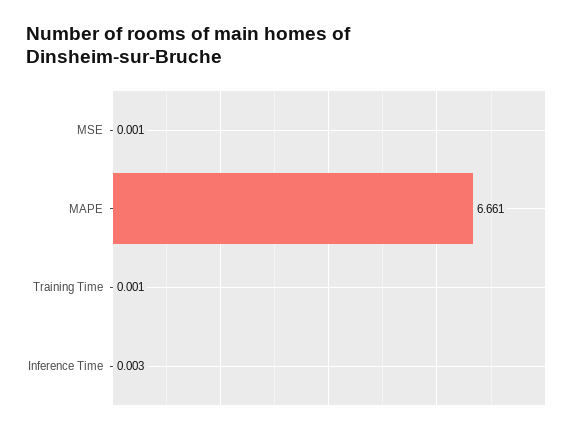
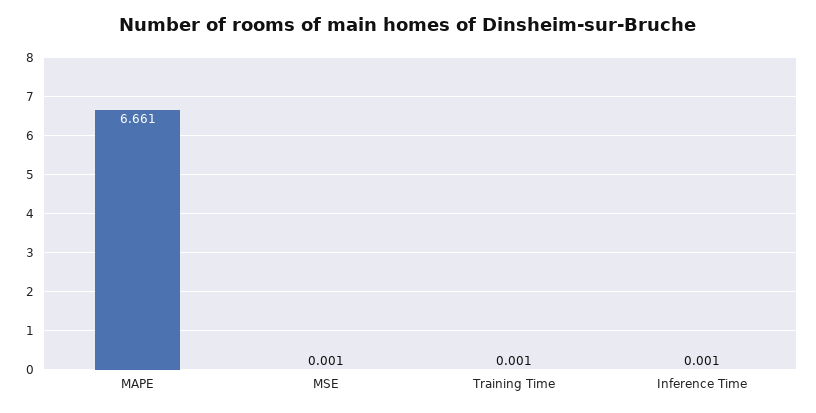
  {
    "MSE": 0.001,
    "MAPE": 6.661,
    "Training Time": 0.001,
-   "Inference Time": 0.003
+   "Inference Time": 0.001
  }

